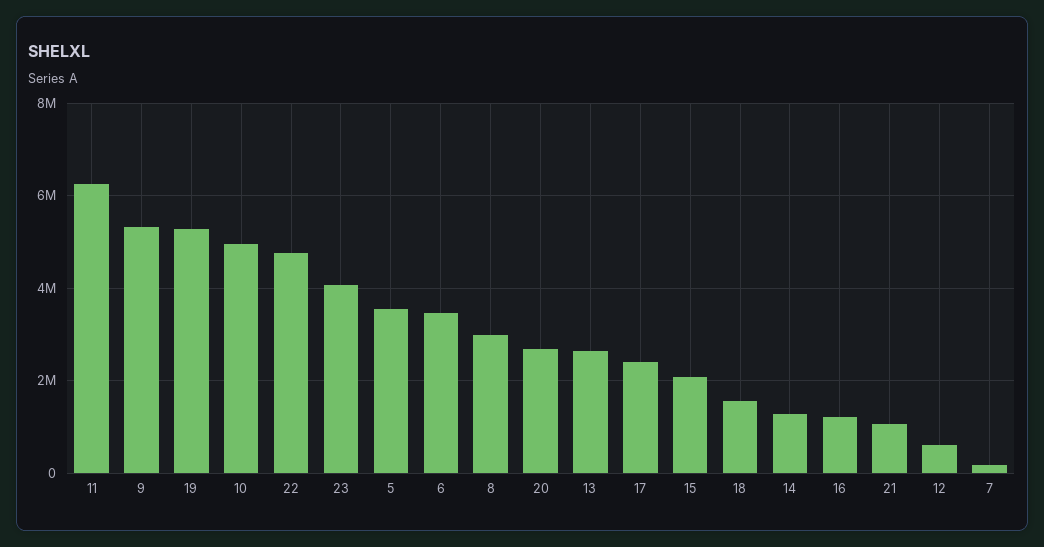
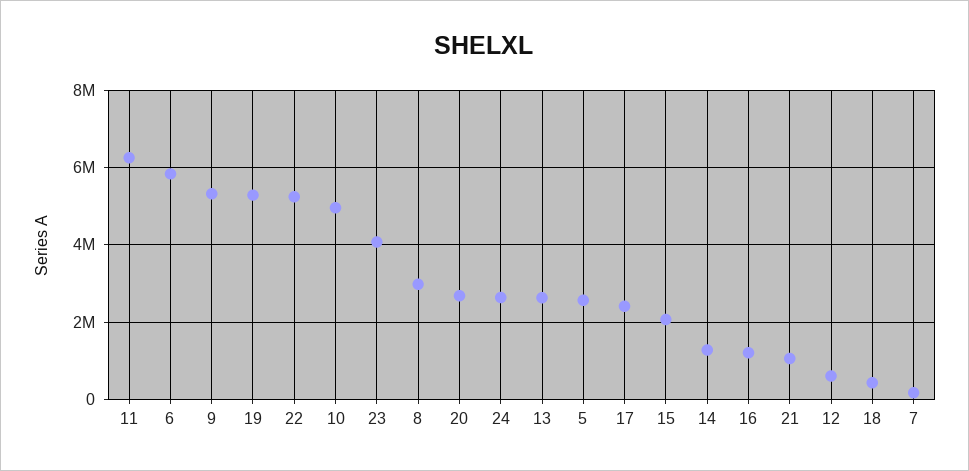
  {
    "11": 6200000,
    "9": 5400000,
    "19": 5200000,
    "10": 5000000,
-   "22": 4800000,
+   "22": 5200000,
    "23": 4000000,
-   "5": 3600000,
+   "5": 2600000,
-   "6": 3400000,
+   "6": 5800000,
    "8": 3000000,
    "20": 2600000,
    "13": 2600000,
    "17": 2400000,
    "15": 2000000,
-   "18": 1600000,
+   "18": 400000,
    "14": 1200000,
    "16": 1200000,
    "21": 1000000,
    "12": 600000,
-   "7": 200000
+   "7": 200000,
+   "24": 2600000
  }

